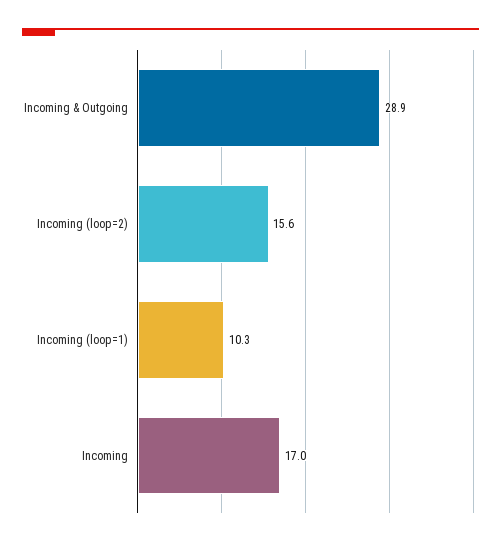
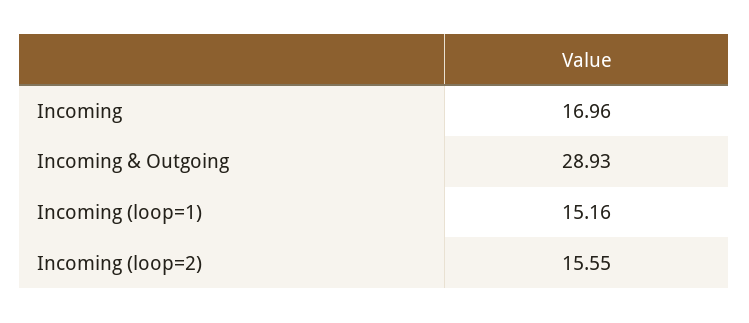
  {
    "Incoming & Outgoing": 28.93,
    "Incoming (loop=2)": 15.55,
-   "Incoming (loop=1)": 10.3,
+   "Incoming (loop=1)": 15.16,
    "Incoming": 16.96
  }

